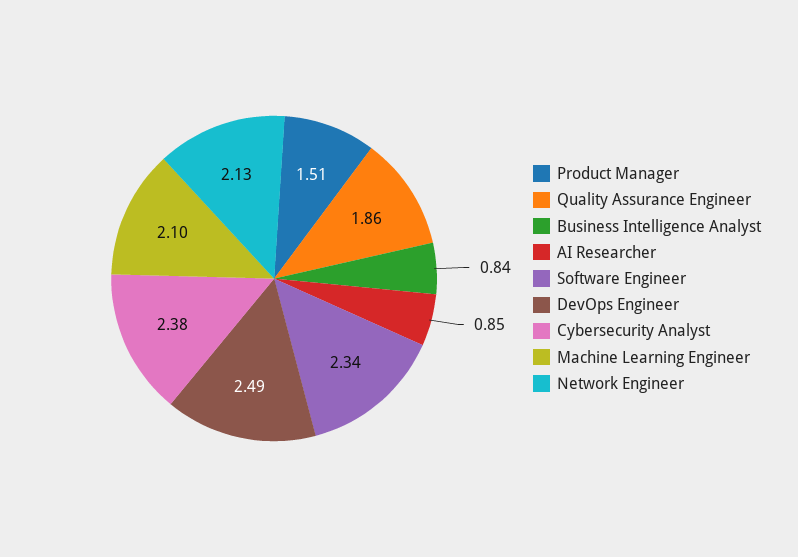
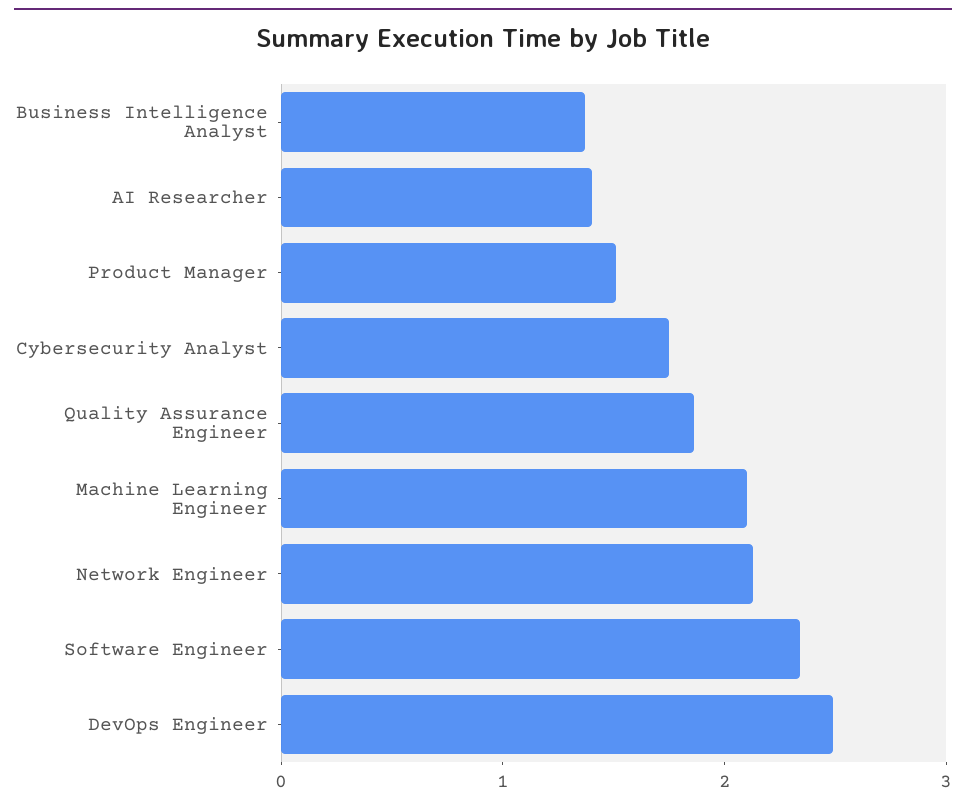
  {
    "Product Manager": 1.51,
    "Quality Assurance Engineer": 1.86,
-   "Business Intelligence Analyst": 0.84,
+   "Business Intelligence Analyst": 1.4,
-   "AI Researcher": 0.85,
+   "AI Researcher": 1.4,
    "Software Engineer": 2.34,
    "DevOps Engineer": 2.49,
-   "Cybersecurity Analyst": 2.38,
+   "Cybersecurity Analyst": 1.8,
    "Machine Learning Engineer": 2.1,
    "Network Engineer": 2.13
  }

